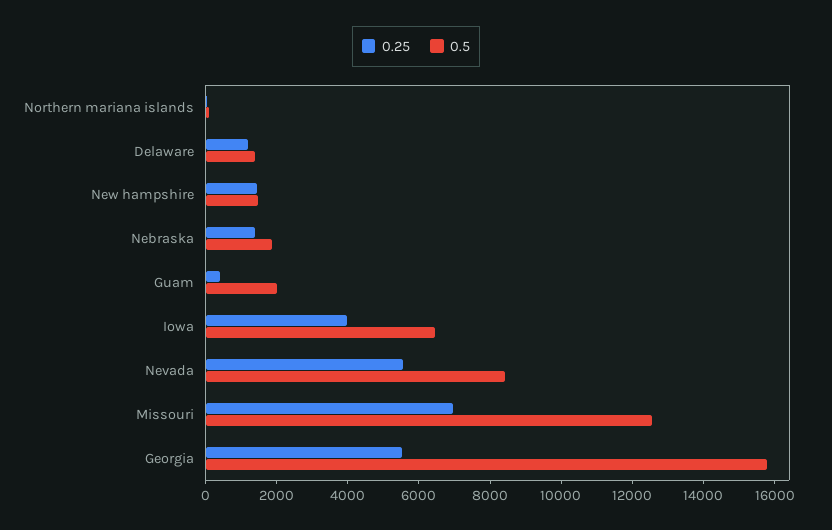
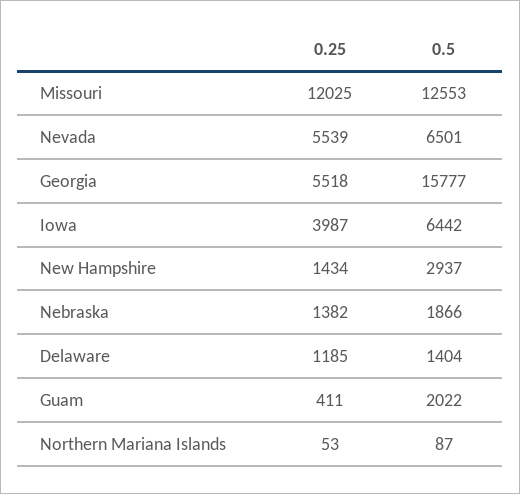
  {
    "0.25": {
      "Northern mariana islands": 53,
      "Delaware": 1185,
      "New hampshire": 1434,
      "Nebraska": 1382,
      "Guam": 411,
      "Iowa": 3987,
      "Nevada": 5539,
-     "Missouri": 7000,
+     "Missouri": 12025,
      "Georgia": 5518
    },
    "0.5": {
      "Northern mariana islands": 87,
      "Delaware": 1404,
-     "New hampshire": 1500,
+     "New hampshire": 2937,
      "Nebraska": 1866,
      "Guam": 2022,
      "Iowa": 6442,
-     "Nevada": 8500,
+     "Nevada": 6501,
      "Missouri": 12553,
      "Georgia": 15777
    }
  }

